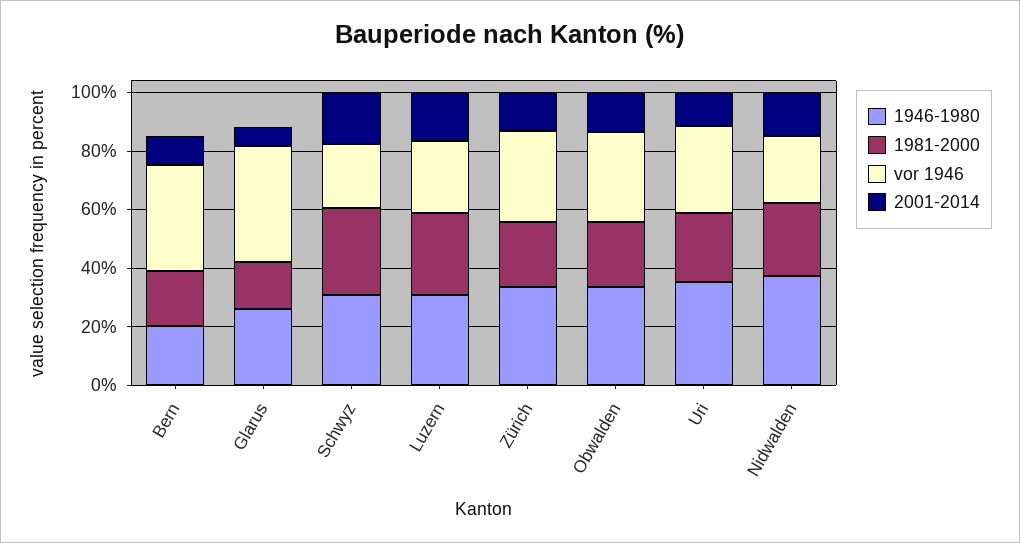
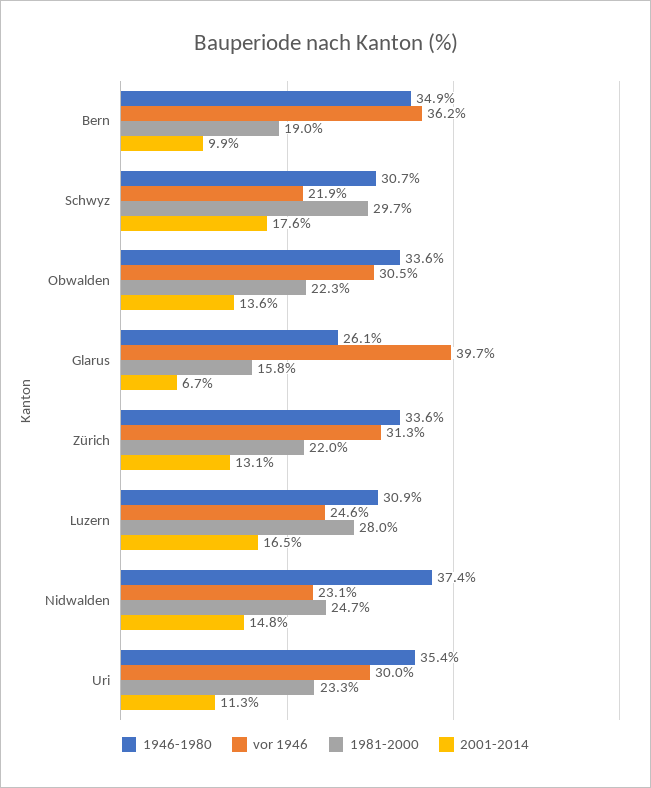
  {
    "1946-1980": {
-     "Bern": 20,
+     "Bern": 34.9,
      "Glarus": 26.1,
      "Schwyz": 30.7,
      "Luzern": 30.9,
      "Zürich": 33.6,
      "Obwalden": 33.6,
      "Uri": 35.4,
      "Nidwalden": 37.4
    },
    "1981-2000": {
      "Bern": 19,
      "Glarus": 15.8,
      "Schwyz": 29.7,
      "Luzern": 28,
      "Zürich": 22,
      "Obwalden": 22.3,
      "Uri": 23.3,
      "Nidwalden": 24.7
    },
    "vor 1946": {
      "Bern": 36.2,
      "Glarus": 39.7,
      "Schwyz": 21.9,
      "Luzern": 24.6,
      "Zürich": 31.3,
      "Obwalden": 30.5,
      "Uri": 30,
      "Nidwalden": 23.1
    },
    "2001-2014": {
      "Bern": 9.9,
      "Glarus": 6.7,
      "Schwyz": 17.6,
      "Luzern": 16.5,
      "Zürich": 13.1,
      "Obwalden": 13.6,
      "Uri": 11.3,
      "Nidwalden": 14.8
    }
  }

